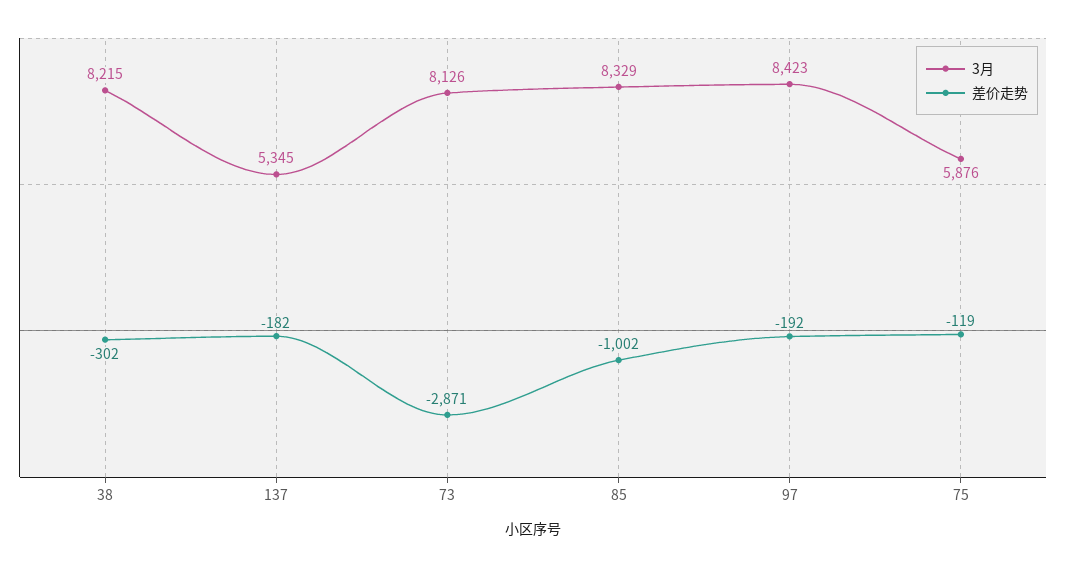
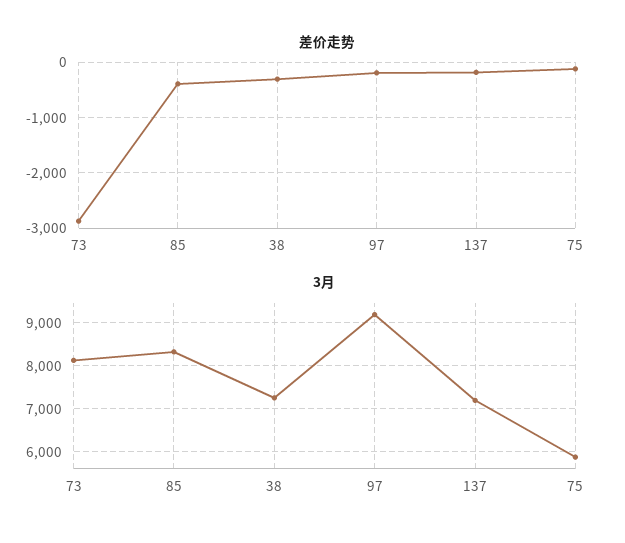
  {
    "3月": {
-     "38": 8215,
+     "38": 7200,
-     "137": 5345,
+     "137": 7200,
      "73": 8126,
      "85": 8329,
-     "97": 8423,
+     "97": 9200,
      "75": 5876
    },
    "差价走势": {
      "38": -302,
      "137": -182,
      "73": -2871,
-     "85": -1002,
+     "85": -400,
      "97": -192,
      "75": -119
    }
  }

